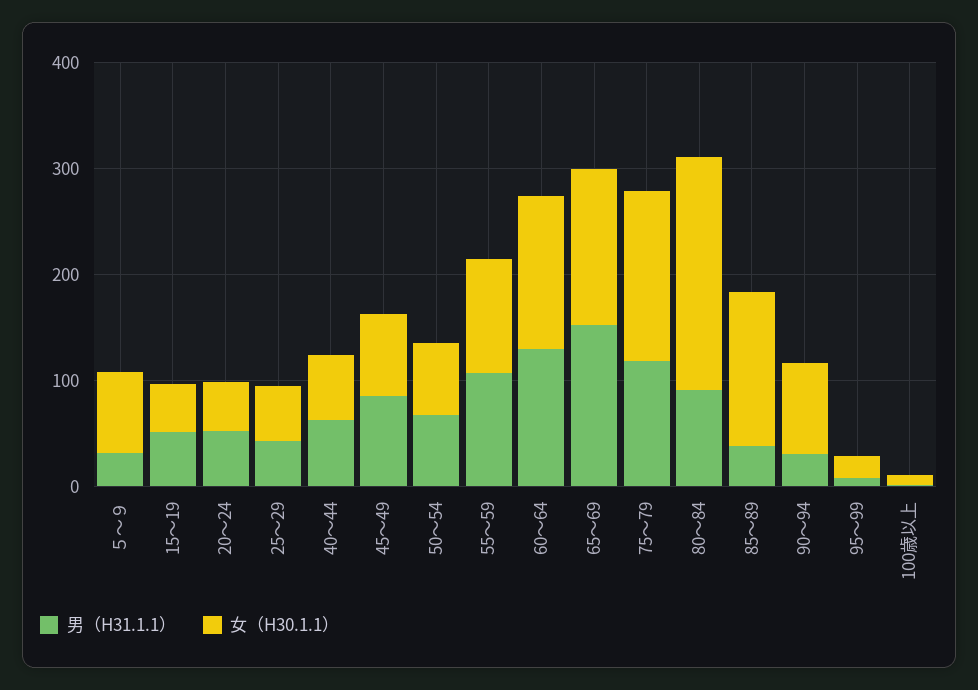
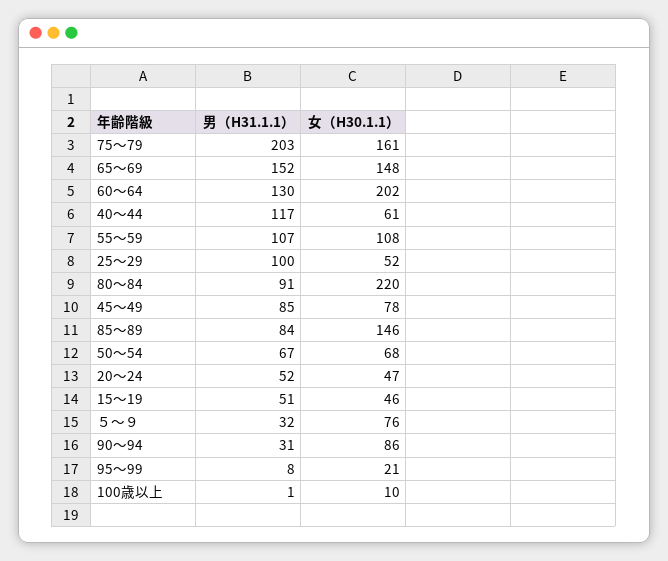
  {
    "男（H31.1.1）": {
      "５～９": 32,
      "15～19": 51,
      "20～24": 52,
-     "25～29": 40,
+     "25～29": 100,
-     "40～44": 60,
+     "40～44": 117,
      "45～49": 85,
      "50～54": 67,
      "55～59": 107,
      "60～64": 130,
      "65～69": 152,
-     "75～79": 120,
+     "75～79": 203,
      "80～84": 91,
-     "85～89": 40,
+     "85～89": 84,
      "90～94": 31,
      "95～99": 8,
      "100歳以上": 1
    },
    "女（H30.1.1）": {
      "５～９": 76,
      "15～19": 46,
      "20～24": 47,
      "25～29": 52,
      "40～44": 61,
      "45～49": 78,
      "50～54": 68,
      "55～59": 108,
-     "60～64": 140,
+     "60～64": 202,
      "65～69": 148,
      "75～79": 161,
      "80～84": 220,
      "85～89": 146,
      "90～94": 86,
      "95～99": 21,
      "100歳以上": 10
    }
  }

